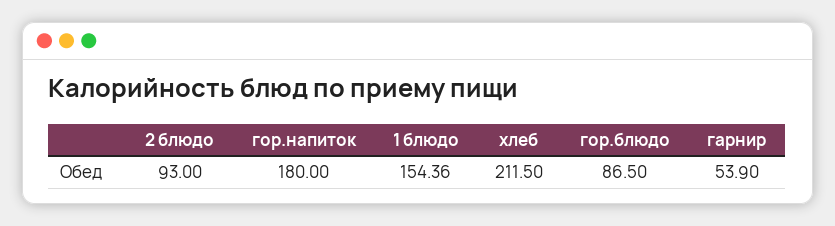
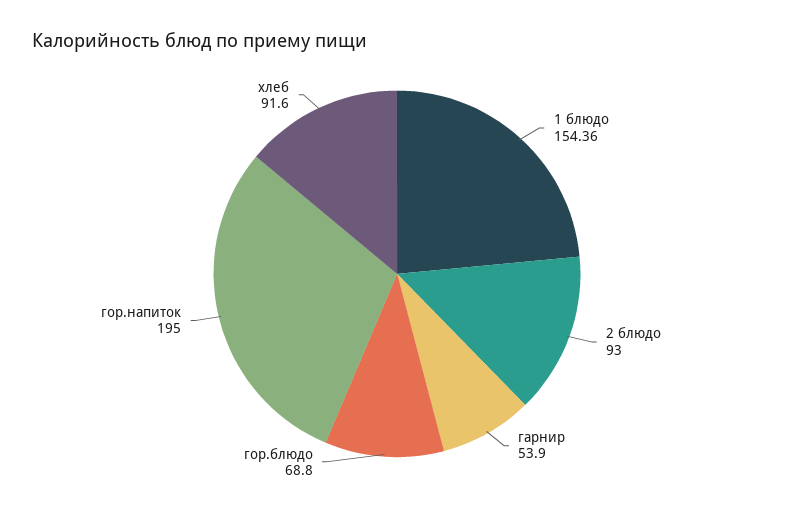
  {
    "2 блюдо": 93,
-   "гор.напиток": 180,
+   "гор.напиток": 195,
    "1 блюдо": 154.36,
-   "хлеб": 211.5,
+   "хлеб": 91.6,
-   "гор.блюдо": 86.5,
+   "гор.блюдо": 68.8,
    "гарнир": 53.9
  }

